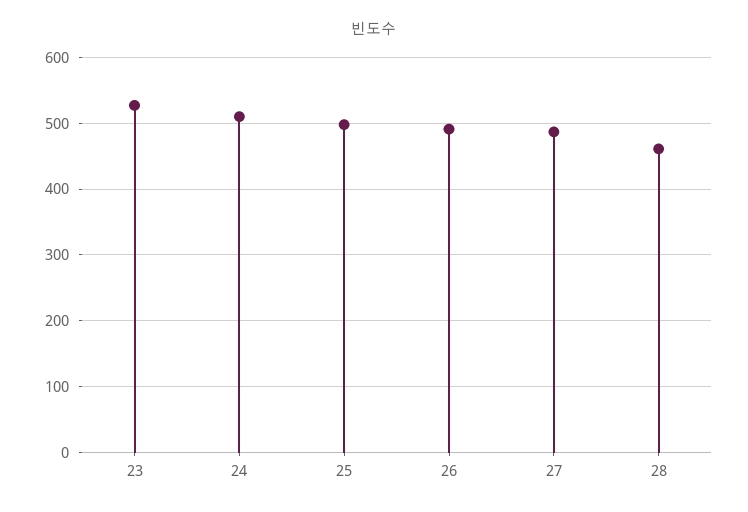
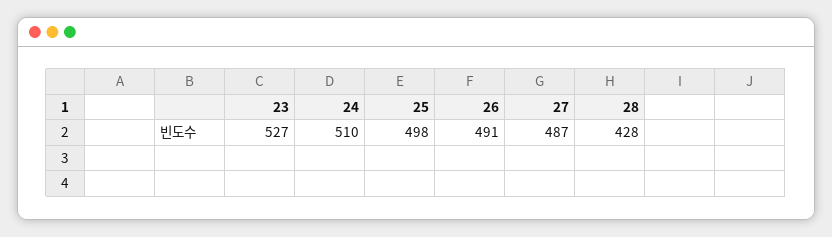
  {
    "23": 527,
    "24": 510,
    "25": 498,
    "26": 491,
    "27": 487,
-   "28": 460
+   "28": 428
  }

